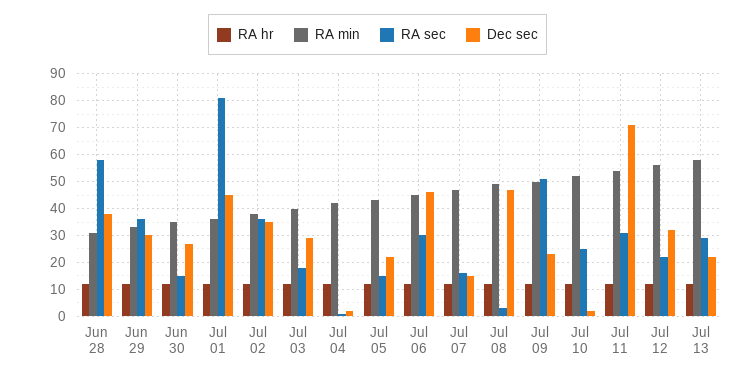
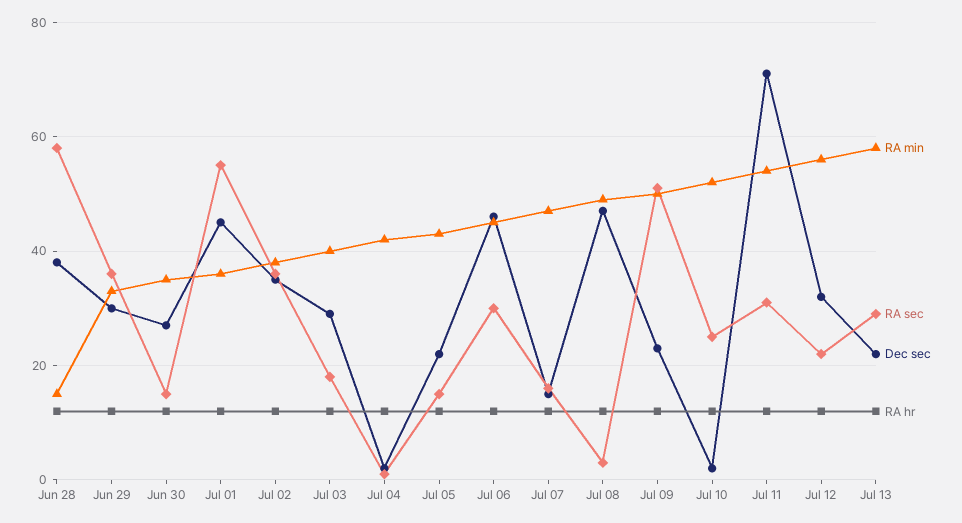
  {
    "RA hr": {
      "Jun 28": 10,
      "Jun 29": 10,
      "Jun 30": 10,
      "Jul 01": 10,
      "Jul 02": 10,
      "Jul 03": 10,
      "Jul 04": 10,
      "Jul 05": 10,
      "Jul 06": 10,
      "Jul 07": 10,
      "Jul 08": 10,
      "Jul 09": 10,
      "Jul 10": 10,
      "Jul 11": 10,
      "Jul 12": 10,
      "Jul 13": 10
    },
    "RA min": {
-     "Jun 28": 30,
+     "Jun 28": 15,
      "Jun 29": 35,
      "Jun 30": 35,
      "Jul 01": 35,
      "Jul 02": 40,
      "Jul 03": 40,
      "Jul 04": 40,
      "Jul 05": 45,
      "Jul 06": 45,
      "Jul 07": 45,
      "Jul 08": 50,
      "Jul 09": 50,
      "Jul 10": 50,
      "Jul 11": 55,
      "Jul 12": 55,
      "Jul 13": 60
    },
    "RA sec": {
      "Jun 28": 60,
      "Jun 29": 35,
      "Jun 30": 15,
-     "Jul 01": 80,
+     "Jul 01": 55,
      "Jul 02": 35,
      "Jul 03": 20,
      "Jul 04": 0,
      "Jul 05": 15,
      "Jul 06": 30,
      "Jul 07": 15,
      "Jul 08": 5,
      "Jul 09": 50,
      "Jul 10": 25,
      "Jul 11": 30,
      "Jul 12": 20,
      "Jul 13": 30
    },
    "Dec sec": {
      "Jun 28": 40,
      "Jun 29": 30,
      "Jun 30": 25,
      "Jul 01": 45,
      "Jul 02": 35,
      "Jul 03": 30,
      "Jul 04": 0,
      "Jul 05": 20,
      "Jul 06": 45,
      "Jul 07": 15,
      "Jul 08": 45,
      "Jul 09": 25,
      "Jul 10": 0,
      "Jul 11": 70,
      "Jul 12": 30,
      "Jul 13": 20
    }
  }

